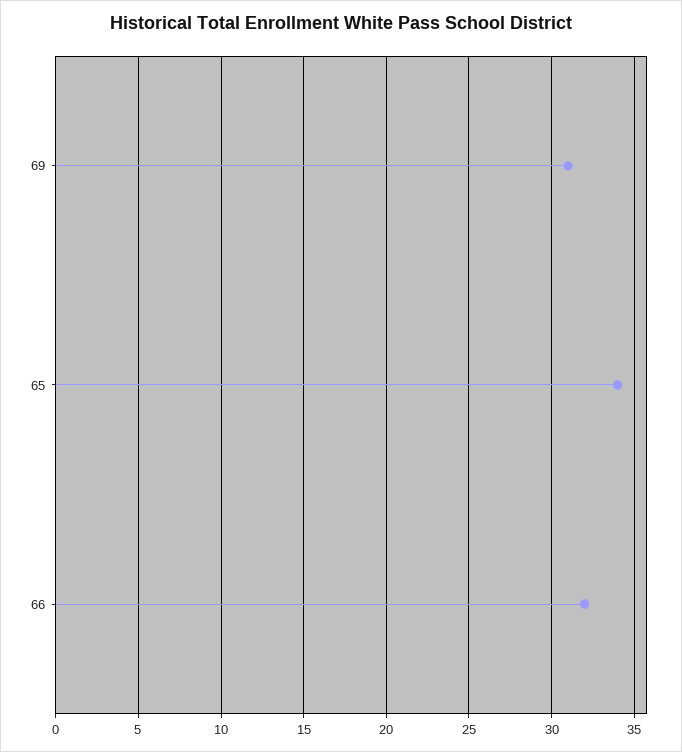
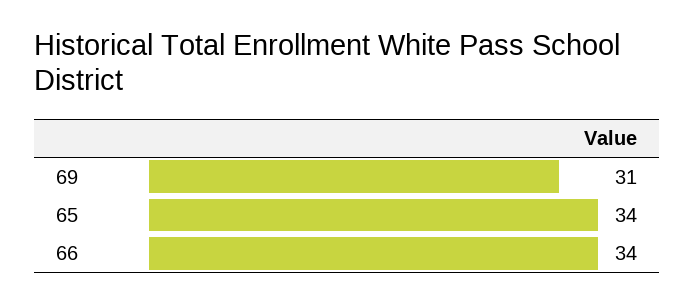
  {
    "69": 31,
    "65": 34,
-   "66": 32
+   "66": 34
  }

